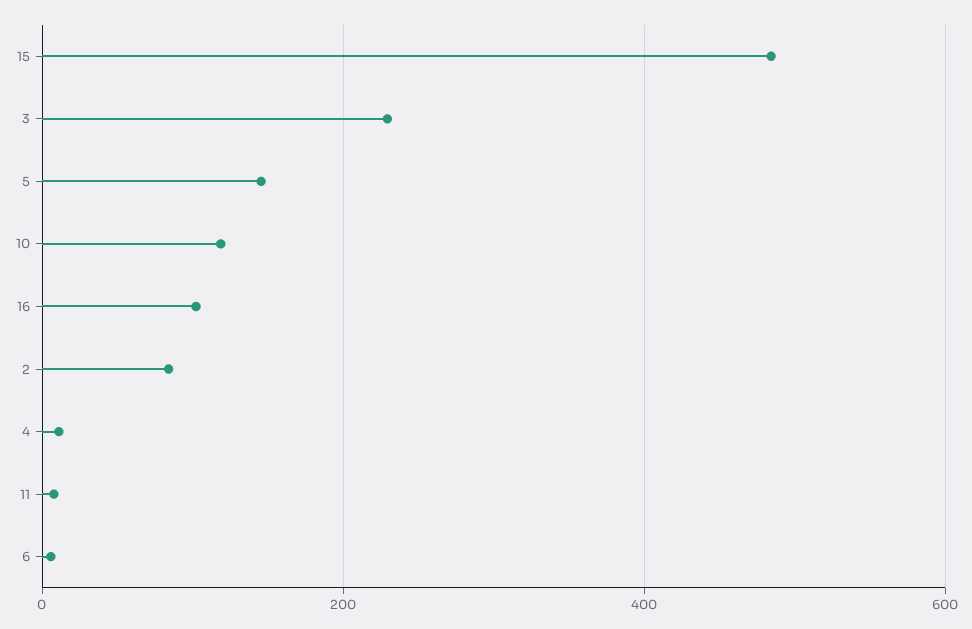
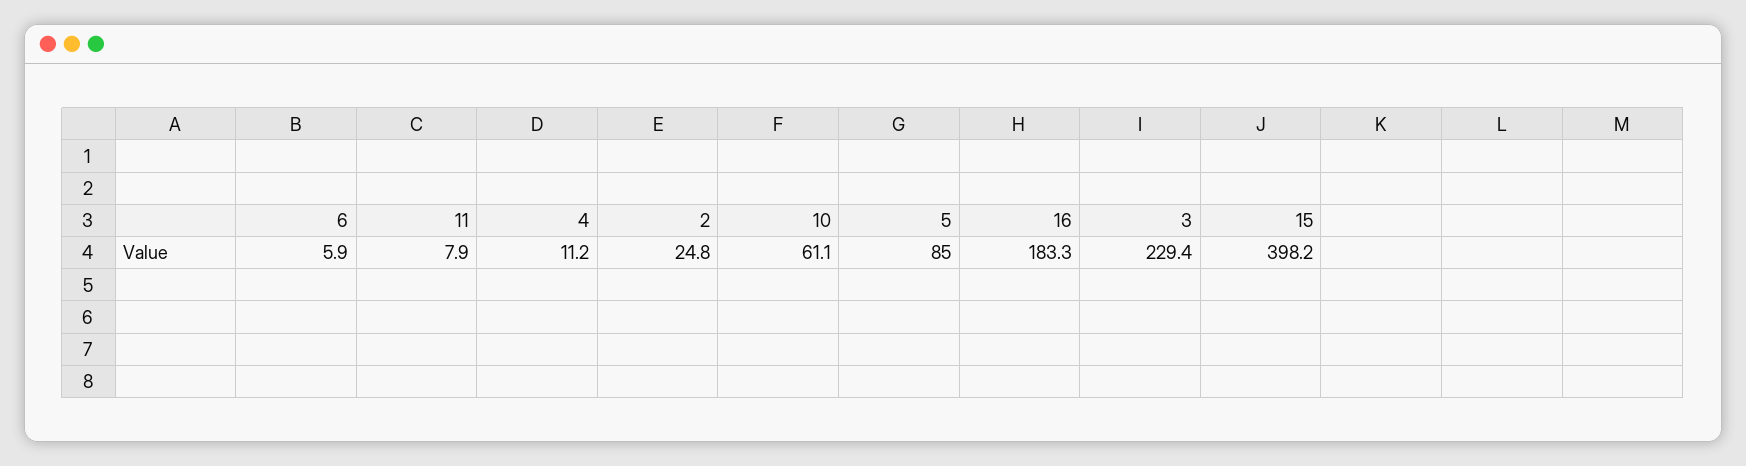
  {
-   "15": 480,
+   "15": 398.2,
    "3": 229.4,
-   "5": 140,
+   "5": 85,
-   "10": 120,
+   "10": 61.1,
-   "16": 100,
+   "16": 183.3,
-   "2": 80,
+   "2": 24.8,
    "4": 11.2,
    "11": 7.9,
    "6": 5.9
  }

